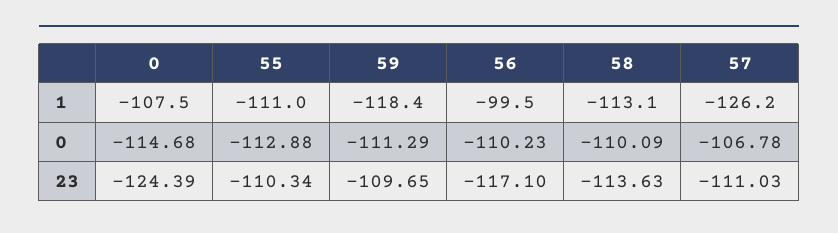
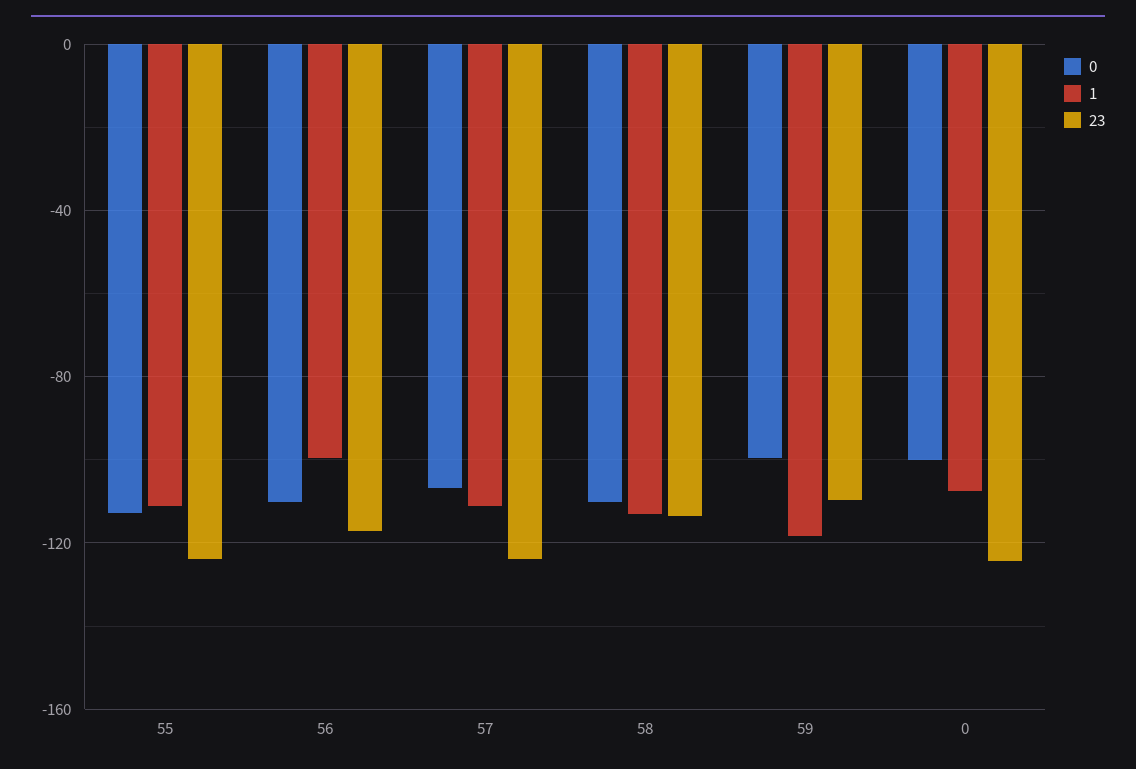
  {
    "1": {
      "0": -107.5,
      "55": -111,
      "59": -118.4,
      "56": -99.5,
      "58": -113.1,
-     "57": -126.2
+     "57": -110
    },
    "0": {
-     "0": -114.68,
+     "0": -100,
      "55": -112.88,
-     "59": -111.29,
+     "59": -100,
      "56": -110.23,
      "58": -110.09,
      "57": -106.78
    },
    "23": {
      "0": -124.39,
-     "55": -110.34,
+     "55": -125,
      "59": -109.65,
      "56": -117.1,
      "58": -113.63,
-     "57": -111.03
+     "57": -125
    }
  }

